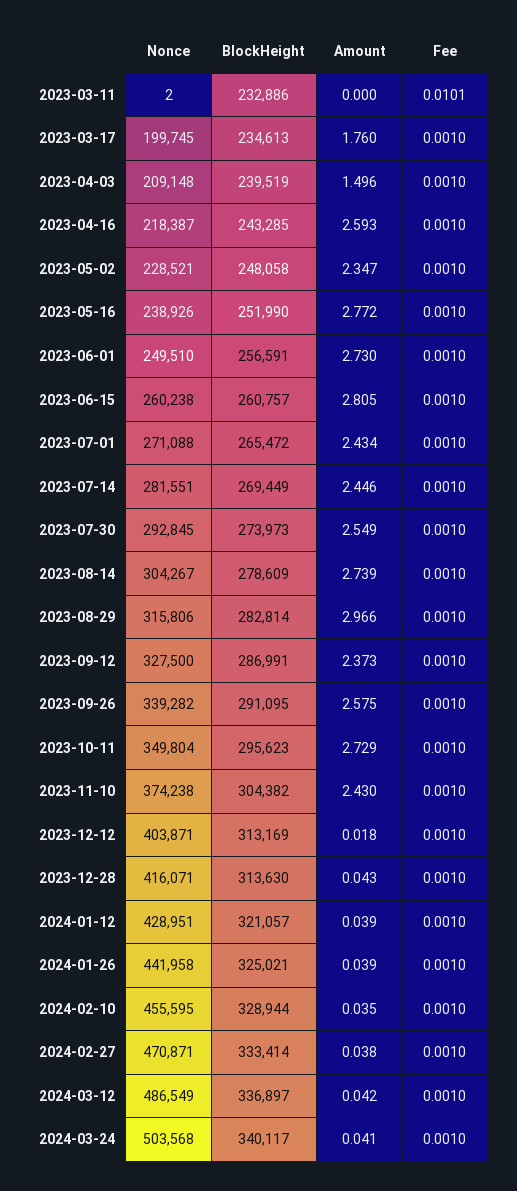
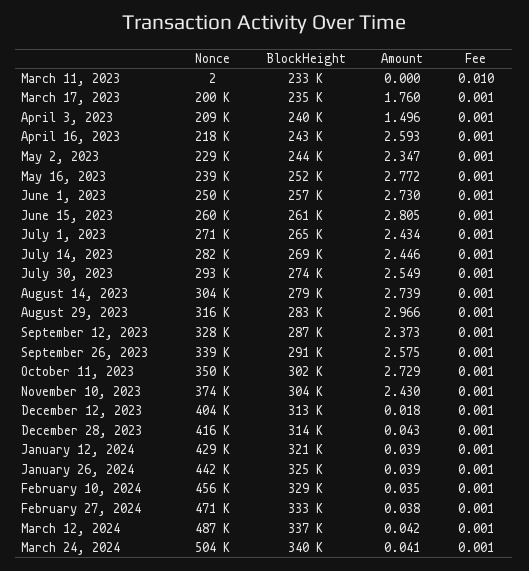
  {
    "Nonce": {
      "2023-03-11": 2,
      "2023-03-17": 199745,
      "2023-04-03": 209148,
      "2023-04-16": 218387,
      "2023-05-02": 228521,
      "2023-05-16": 238926,
      "2023-06-01": 249510,
      "2023-06-15": 260238,
      "2023-07-01": 271088,
      "2023-07-14": 281551,
      "2023-07-30": 292845,
      "2023-08-14": 304267,
      "2023-08-29": 315806,
      "2023-09-12": 327500,
      "2023-09-26": 339282,
      "2023-10-11": 349804,
      "2023-11-10": 374238,
      "2023-12-12": 403871,
      "2023-12-28": 416071,
      "2024-01-12": 428951,
      "2024-01-26": 441958,
      "2024-02-10": 455595,
      "2024-02-27": 470871,
      "2024-03-12": 486549,
      "2024-03-24": 503568
    },
    "BlockHeight": {
      "2023-03-11": 232886,
      "2023-03-17": 234613,
      "2023-04-03": 239519,
      "2023-04-16": 243285,
-     "2023-05-02": 248058,
+     "2023-05-02": 244000,
      "2023-05-16": 251990,
      "2023-06-01": 256591,
      "2023-06-15": 260757,
      "2023-07-01": 265472,
      "2023-07-14": 269449,
      "2023-07-30": 273973,
      "2023-08-14": 278609,
      "2023-08-29": 282814,
      "2023-09-12": 286991,
      "2023-09-26": 291095,
-     "2023-10-11": 295623,
+     "2023-10-11": 302000,
      "2023-11-10": 304382,
      "2023-12-12": 313169,
      "2023-12-28": 313630,
      "2024-01-12": 321057,
      "2024-01-26": 325021,
      "2024-02-10": 328944,
      "2024-02-27": 333414,
      "2024-03-12": 336897,
      "2024-03-24": 340117
    },
    "Amount": {
      "2023-03-11": 0,
      "2023-03-17": 1.76,
      "2023-04-03": 1.496,
      "2023-04-16": 2.593,
      "2023-05-02": 2.347,
      "2023-05-16": 2.772,
      "2023-06-01": 2.73,
      "2023-06-15": 2.805,
      "2023-07-01": 2.434,
      "2023-07-14": 2.446,
      "2023-07-30": 2.549,
      "2023-08-14": 2.739,
      "2023-08-29": 2.966,
      "2023-09-12": 2.373,
      "2023-09-26": 2.575,
      "2023-10-11": 2.729,
      "2023-11-10": 2.43,
      "2023-12-12": 0.018,
      "2023-12-28": 0.043,
      "2024-01-12": 0.039,
      "2024-01-26": 0.039,
      "2024-02-10": 0.035,
      "2024-02-27": 0.038,
      "2024-03-12": 0.042,
      "2024-03-24": 0.041
    },
    "Fee": {
-     "2023-03-11": 0.0101,
+     "2023-03-11": 0.01,
      "2023-03-17": 0.001,
      "2023-04-03": 0.001,
      "2023-04-16": 0.001,
      "2023-05-02": 0.001,
      "2023-05-16": 0.001,
      "2023-06-01": 0.001,
      "2023-06-15": 0.001,
      "2023-07-01": 0.001,
      "2023-07-14": 0.001,
      "2023-07-30": 0.001,
      "2023-08-14": 0.001,
      "2023-08-29": 0.001,
      "2023-09-12": 0.001,
      "2023-09-26": 0.001,
      "2023-10-11": 0.001,
      "2023-11-10": 0.001,
      "2023-12-12": 0.001,
      "2023-12-28": 0.001,
      "2024-01-12": 0.001,
      "2024-01-26": 0.001,
      "2024-02-10": 0.001,
      "2024-02-27": 0.001,
      "2024-03-12": 0.001,
      "2024-03-24": 0.001
    }
  }

